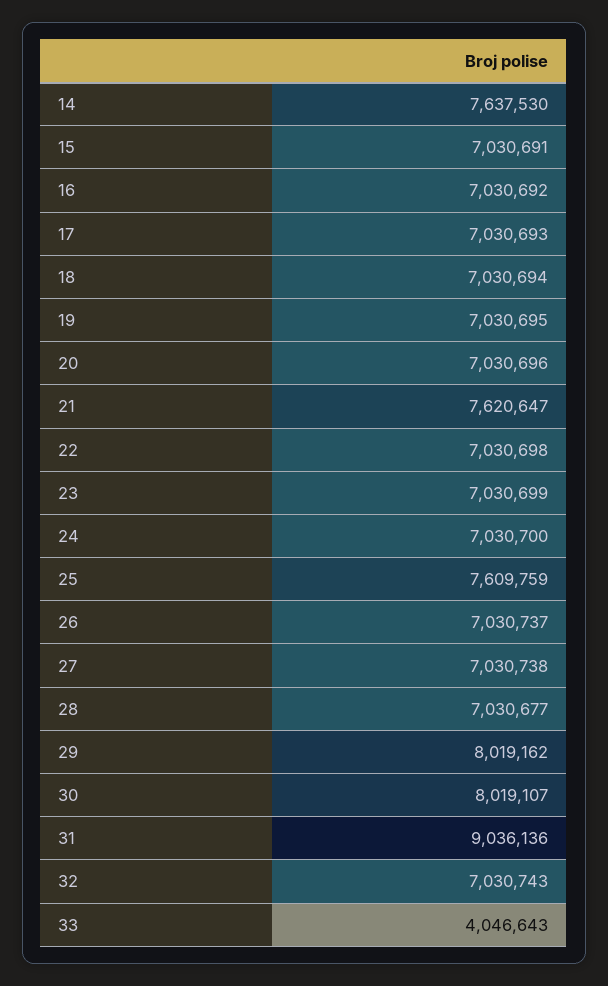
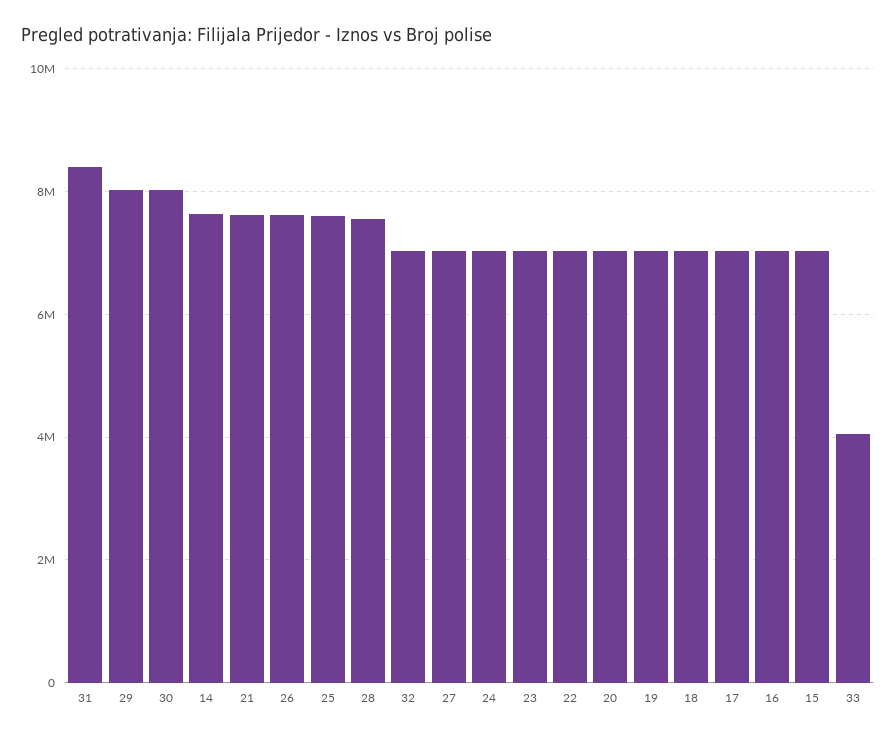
  {
    "14": 7637530,
    "15": 7030691,
    "16": 7030692,
    "17": 7030693,
    "18": 7030694,
    "19": 7030695,
    "20": 7030696,
    "21": 7620647,
    "22": 7030698,
    "23": 7030699,
    "24": 7030700,
    "25": 7609759,
-   "26": 7030737,
+   "26": 7600000,
    "27": 7030738,
-   "28": 7030677,
+   "28": 7600000,
    "29": 8019162,
    "30": 8019107,
-   "31": 9036136,
+   "31": 8400000,
    "32": 7030743,
    "33": 4046643
  }

